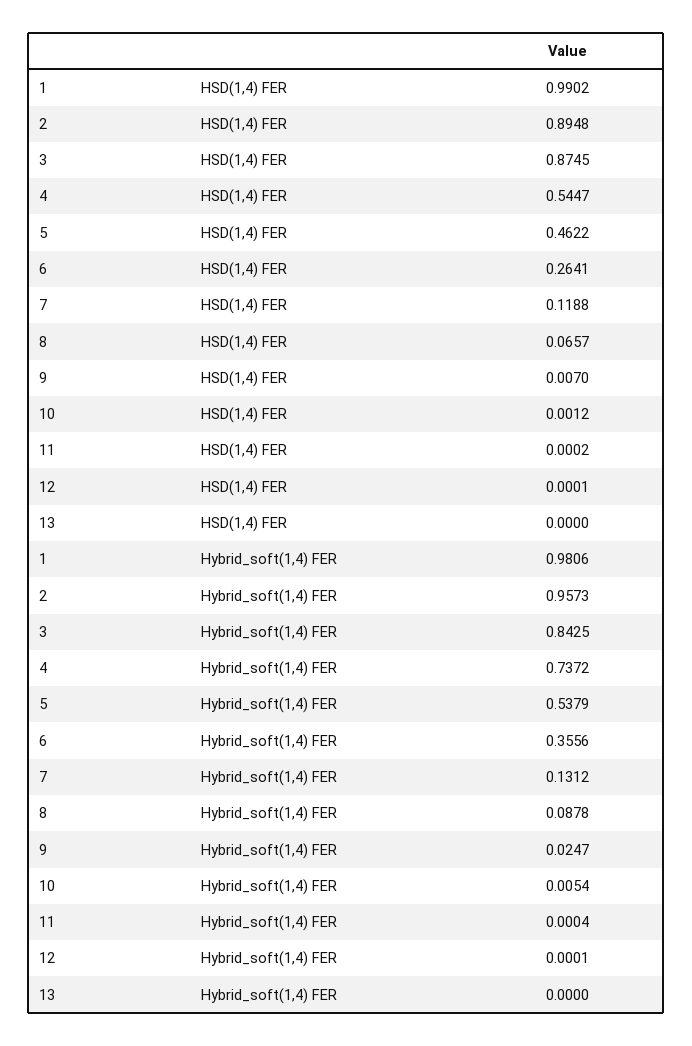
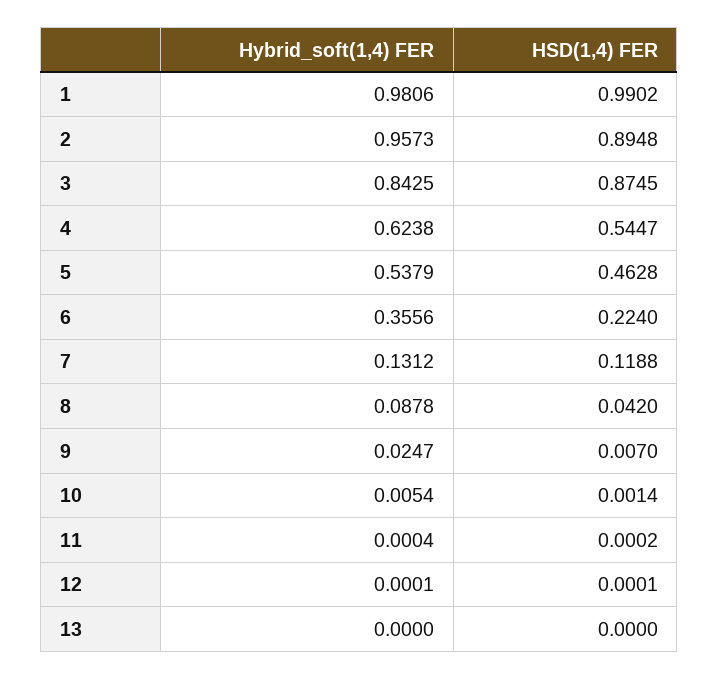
  {
    "1": {
      "HSD(1,4) FER": 0.9902,
      "Hybrid_soft(1,4) FER": 0.9806
    },
    "2": {
      "HSD(1,4) FER": 0.8948,
      "Hybrid_soft(1,4) FER": 0.9573
    },
    "3": {
      "HSD(1,4) FER": 0.8745,
      "Hybrid_soft(1,4) FER": 0.8425
    },
    "4": {
      "HSD(1,4) FER": 0.5447,
-     "Hybrid_soft(1,4) FER": 0.7372
+     "Hybrid_soft(1,4) FER": 0.6238
    },
    "5": {
-     "HSD(1,4) FER": 0.4622,
+     "HSD(1,4) FER": 0.4628,
      "Hybrid_soft(1,4) FER": 0.5379
    },
    "6": {
-     "HSD(1,4) FER": 0.2641,
+     "HSD(1,4) FER": 0.224,
      "Hybrid_soft(1,4) FER": 0.3556
    },
    "7": {
      "HSD(1,4) FER": 0.1188,
      "Hybrid_soft(1,4) FER": 0.1312
    },
    "8": {
-     "HSD(1,4) FER": 0.0657,
+     "HSD(1,4) FER": 0.042,
      "Hybrid_soft(1,4) FER": 0.0878
    },
    "9": {
      "HSD(1,4) FER": 0.007,
      "Hybrid_soft(1,4) FER": 0.0247
    },
    "10": {
-     "HSD(1,4) FER": 0.0012,
+     "HSD(1,4) FER": 0.0014,
      "Hybrid_soft(1,4) FER": 0.0054
    },
    "11": {
      "HSD(1,4) FER": 0.0002,
      "Hybrid_soft(1,4) FER": 0.0004
    },
    "12": {
      "HSD(1,4) FER": 0.0001,
      "Hybrid_soft(1,4) FER": 0.0001
    },
    "13": {
      "HSD(1,4) FER": 0,
      "Hybrid_soft(1,4) FER": 0
    }
  }

